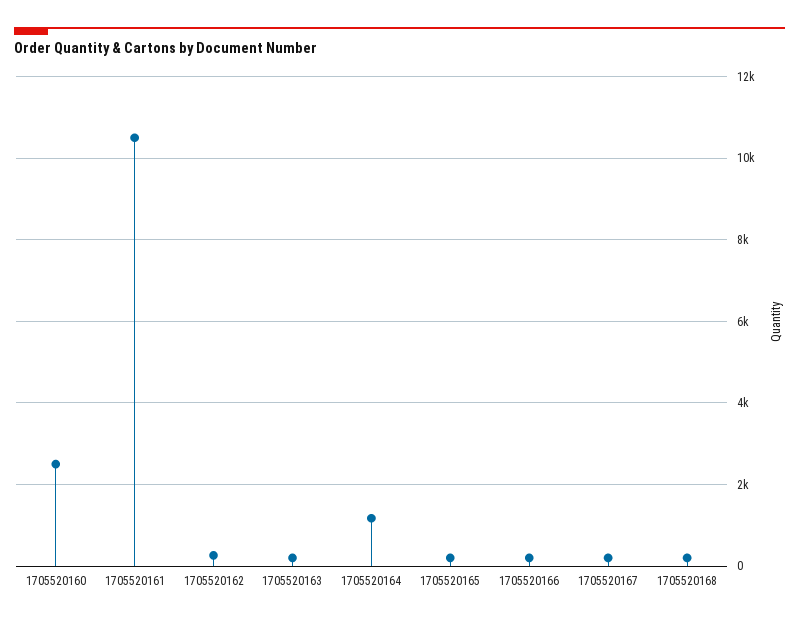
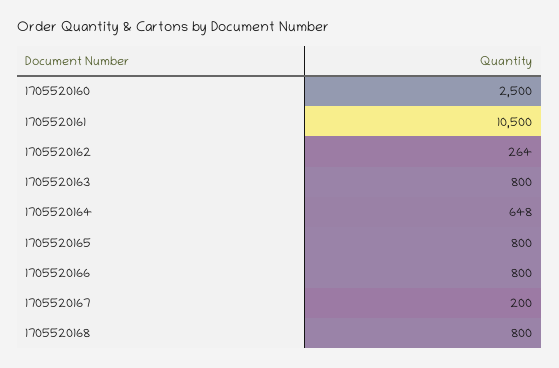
  {
    "1705520160": 2500,
    "1705520161": 10500,
    "1705520162": 264,
-   "1705520163": 200,
+   "1705520163": 800,
-   "1705520164": 1200,
+   "1705520164": 648,
-   "1705520165": 200,
+   "1705520165": 800,
-   "1705520166": 200,
+   "1705520166": 800,
    "1705520167": 200,
-   "1705520168": 200
+   "1705520168": 800
  }

